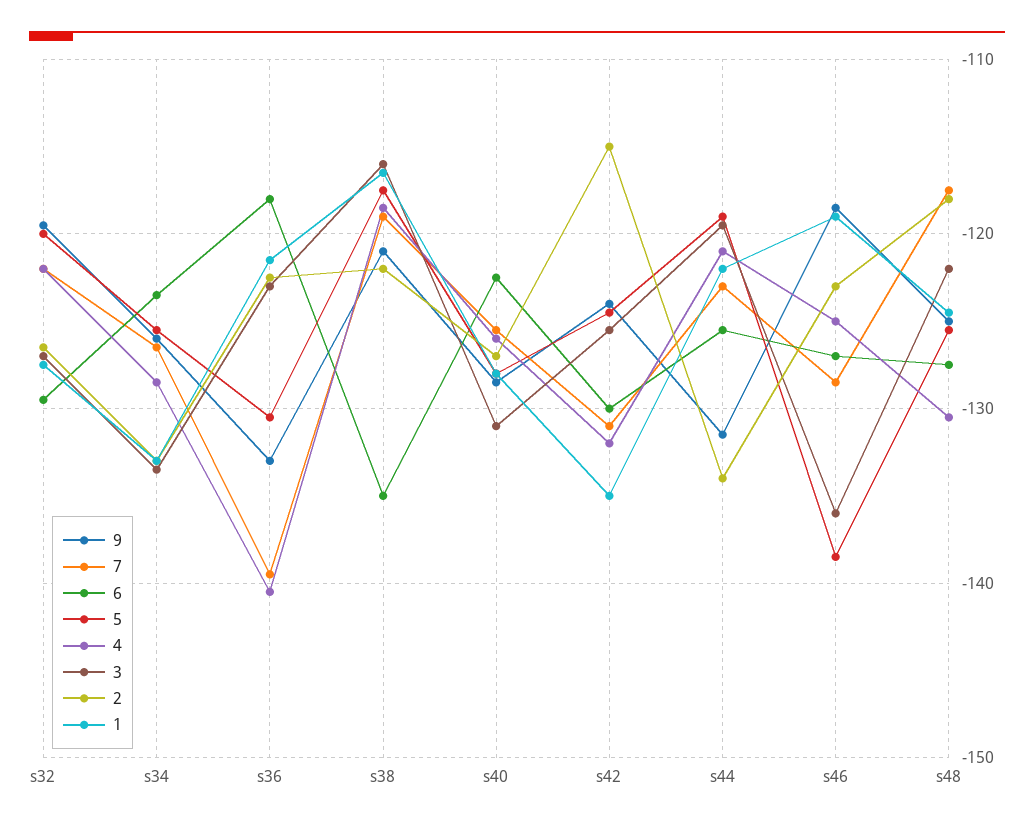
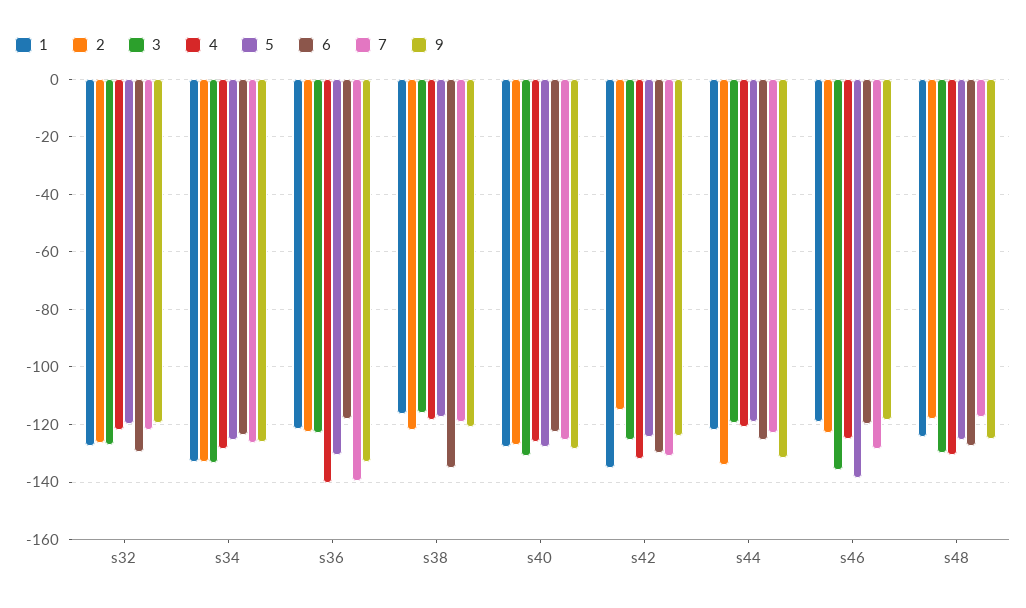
  {
    "9": {
      "s32": -120,
      "s34": -126,
      "s36": -133,
      "s38": -121,
      "s40": -129,
      "s42": -124,
      "s44": -132,
      "s46": -119,
      "s48": -125
    },
    "7": {
      "s32": -122,
      "s34": -127,
      "s36": -140,
      "s38": -119,
      "s40": -126,
      "s42": -131,
      "s44": -123,
      "s46": -129,
      "s48": -118
    },
    "6": {
      "s32": -130,
      "s34": -124,
      "s36": -118,
      "s38": -135,
      "s40": -123,
      "s42": -130,
      "s44": -126,
-     "s46": -127,
+     "s46": -120,
      "s48": -128
    },
    "5": {
      "s32": -120,
      "s34": -126,
      "s36": -131,
      "s38": -118,
      "s40": -128,
      "s42": -125,
      "s44": -119,
      "s46": -139,
      "s48": -126
    },
    "4": {
      "s32": -122,
      "s34": -129,
      "s36": -141,
      "s38": -119,
      "s40": -126,
      "s42": -132,
      "s44": -121,
      "s46": -125,
      "s48": -131
    },
    "3": {
      "s32": -127,
      "s34": -134,
      "s36": -123,
      "s38": -116,
      "s40": -131,
      "s42": -126,
      "s44": -120,
      "s46": -136,
-     "s48": -122
+     "s48": -130
    },
    "2": {
      "s32": -127,
      "s34": -133,
      "s36": -123,
      "s38": -122,
      "s40": -127,
      "s42": -115,
      "s44": -134,
      "s46": -123,
      "s48": -118
    },
    "1": {
      "s32": -128,
      "s34": -133,
      "s36": -122,
      "s38": -117,
      "s40": -128,
      "s42": -135,
      "s44": -122,
      "s46": -119,
      "s48": -125
    }
  }

